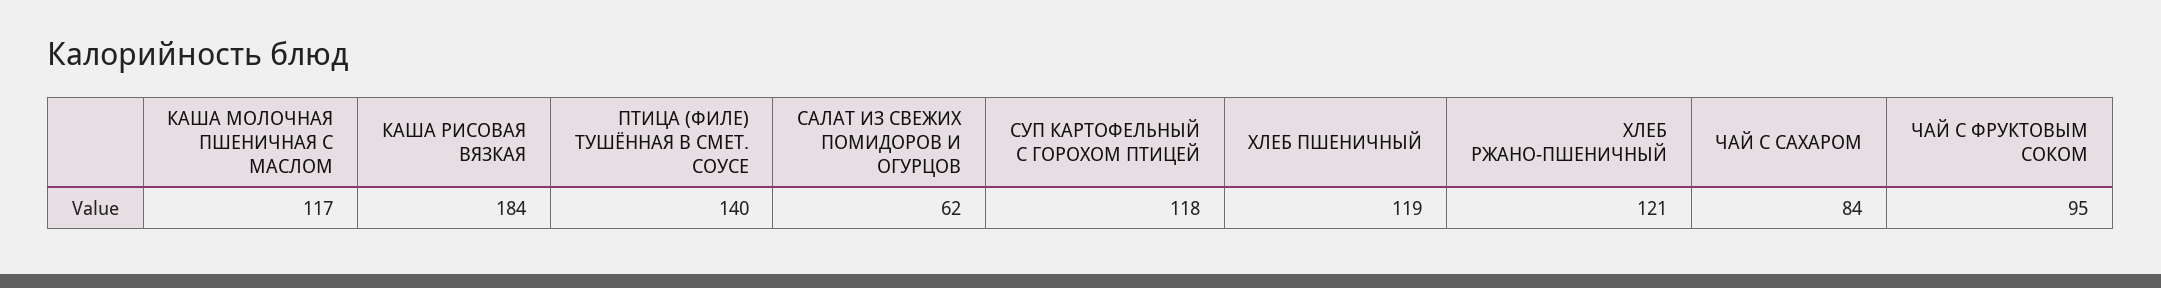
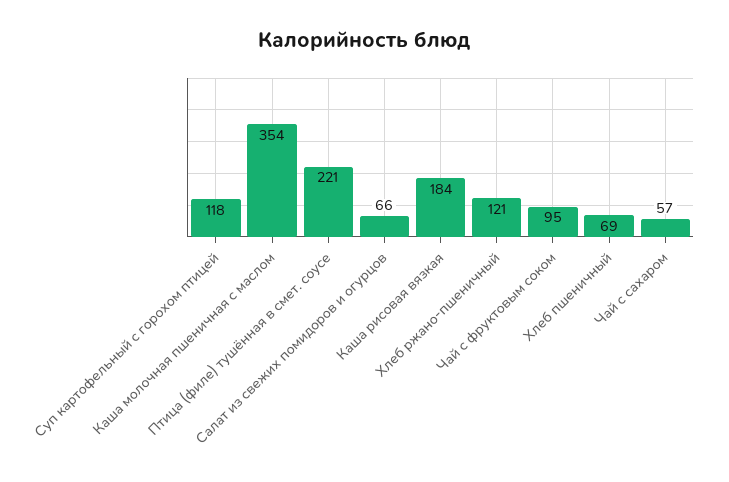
  {
-   "КАША МОЛОЧНАЯ ПШЕНИЧНАЯ С МАСЛОМ": 117,
+   "КАША МОЛОЧНАЯ ПШЕНИЧНАЯ С МАСЛОМ": 354,
    "КАША РИСОВАЯ ВЯЗКАЯ": 184,
-   "ПТИЦА (ФИЛЕ) ТУШЁННАЯ В СМЕТ. СОУСЕ": 140,
+   "ПТИЦА (ФИЛЕ) ТУШЁННАЯ В СМЕТ. СОУСЕ": 221,
-   "САЛАТ ИЗ СВЕЖИХ ПОМИДОРОВ И ОГУРЦОВ": 62,
+   "САЛАТ ИЗ СВЕЖИХ ПОМИДОРОВ И ОГУРЦОВ": 66,
    "СУП КАРТОФЕЛЬНЫЙ С ГОРОХОМ ПТИЦЕЙ": 118,
-   "ХЛЕБ ПШЕНИЧНЫЙ": 119,
+   "ХЛЕБ ПШЕНИЧНЫЙ": 69,
    "ХЛЕБ РЖАНО-ПШЕНИЧНЫЙ": 121,
-   "ЧАЙ С САХАРОМ": 84,
+   "ЧАЙ С САХАРОМ": 57,
    "ЧАЙ С ФРУКТОВЫМ СОКОМ": 95
  }

